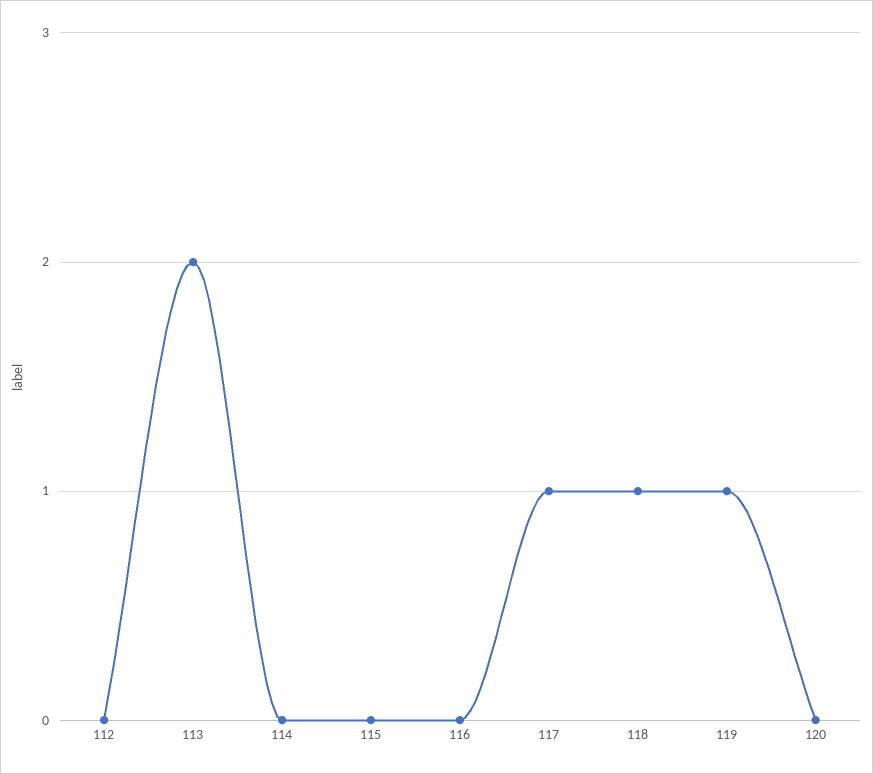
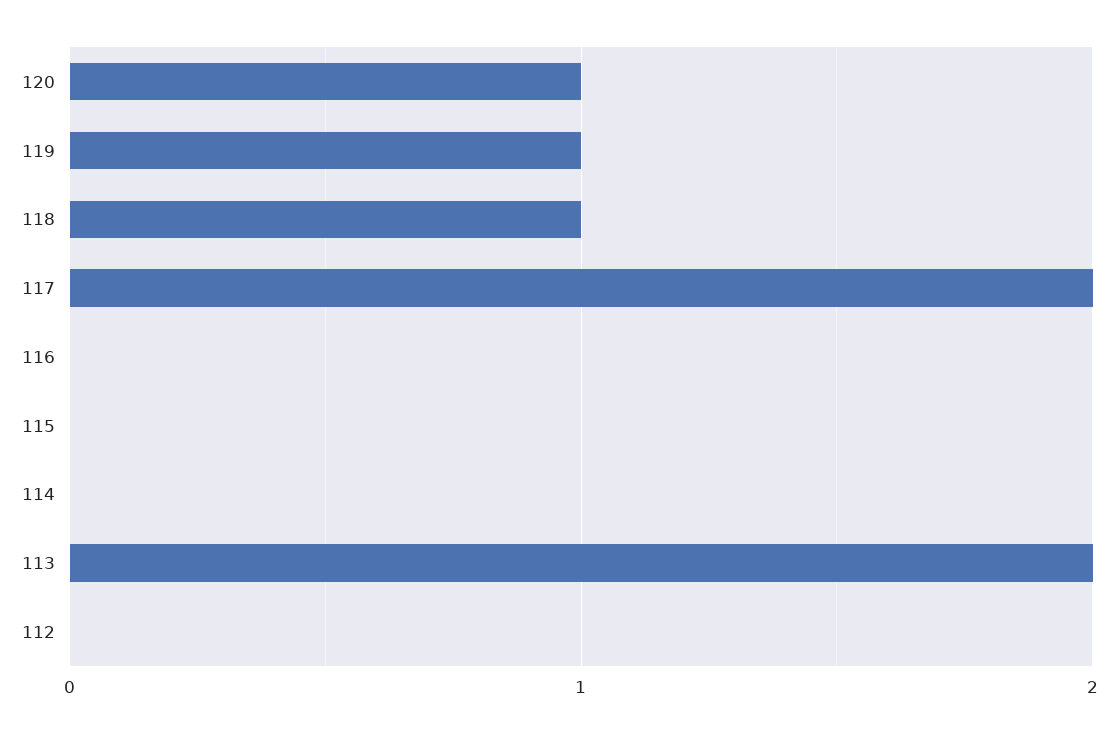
  {
    "112": 0,
    "113": 2,
    "114": 0,
    "115": 0,
    "116": 0,
-   "117": 1,
+   "117": 2,
    "118": 1,
    "119": 1,
-   "120": 0
+   "120": 1
  }

